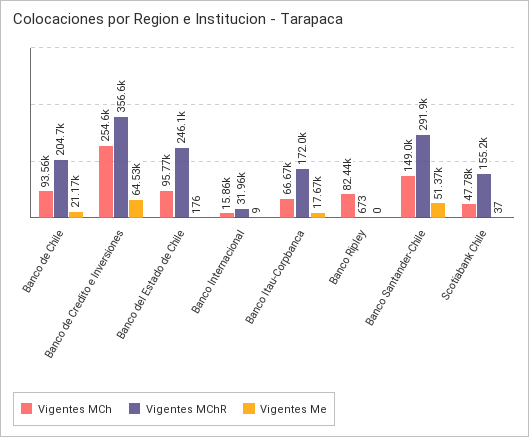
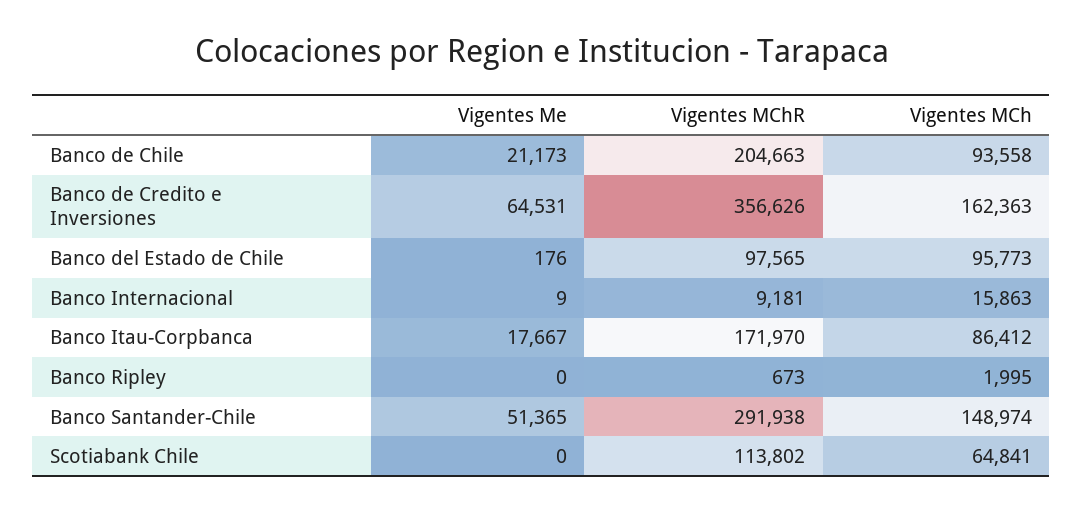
  {
    "Vigentes MCh": {
      "Banco de Chile": 93558,
-     "Banco de Credito e Inversiones": 254600,
+     "Banco de Credito e Inversiones": 162363,
      "Banco del Estado de Chile": 95773,
      "Banco Internacional": 15863,
-     "Banco Itau-Corpbanca": 66670,
+     "Banco Itau-Corpbanca": 86412,
-     "Banco Ripley": 82440,
+     "Banco Ripley": 1995,
      "Banco Santander-Chile": 148974,
-     "Scotiabank Chile": 47780
+     "Scotiabank Chile": 64841
    },
    "Vigentes MChR": {
      "Banco de Chile": 204663,
      "Banco de Credito e Inversiones": 356626,
-     "Banco del Estado de Chile": 246100,
+     "Banco del Estado de Chile": 97565,
-     "Banco Internacional": 31960,
+     "Banco Internacional": 9181,
      "Banco Itau-Corpbanca": 171970,
      "Banco Ripley": 673,
      "Banco Santander-Chile": 291938,
-     "Scotiabank Chile": 155200
+     "Scotiabank Chile": 113802
    },
    "Vigentes Me": {
      "Banco de Chile": 21173,
      "Banco de Credito e Inversiones": 64531,
      "Banco del Estado de Chile": 176,
      "Banco Internacional": 9,
      "Banco Itau-Corpbanca": 17667,
      "Banco Ripley": 0,
      "Banco Santander-Chile": 51365,
-     "Scotiabank Chile": 37
+     "Scotiabank Chile": 0
    }
  }

